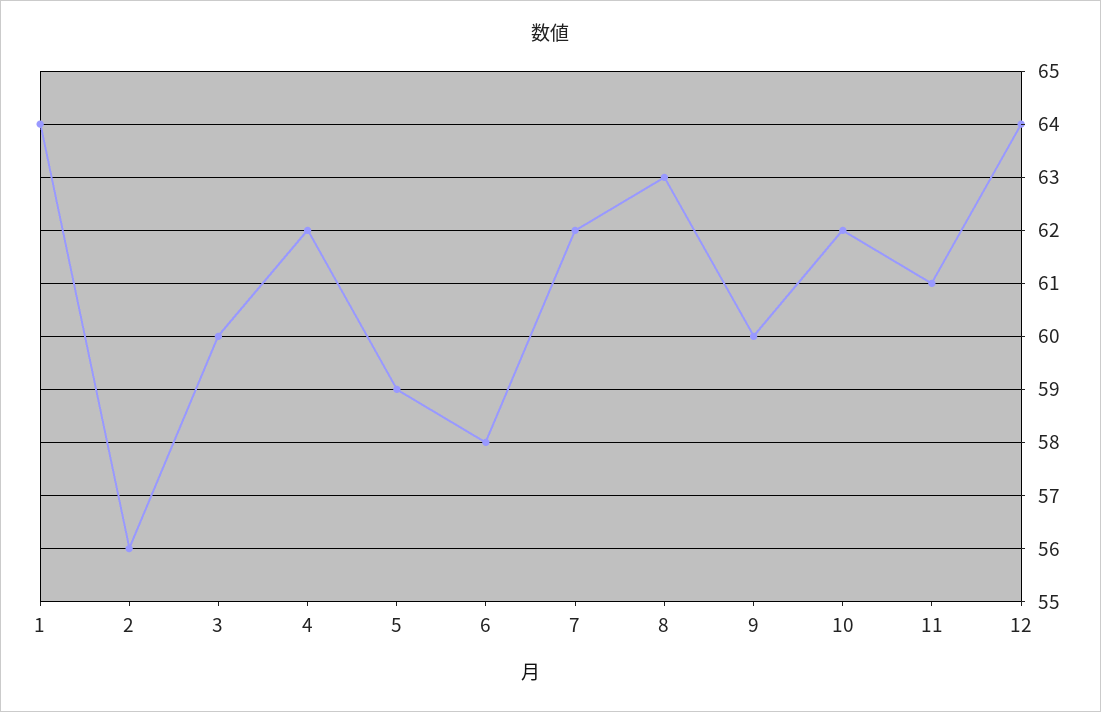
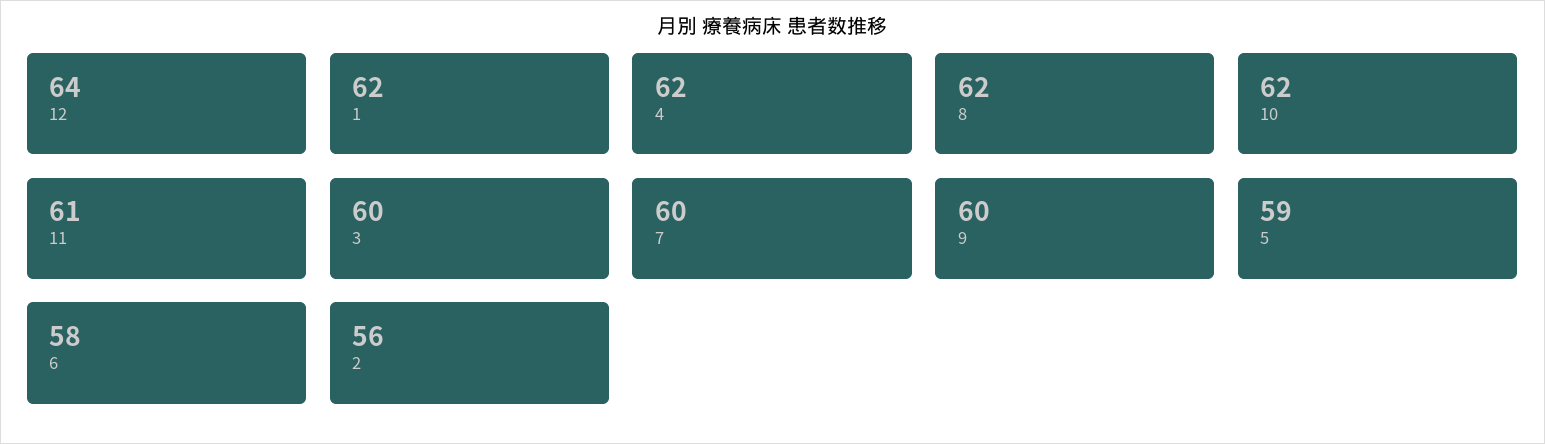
  {
-   "1": 64,
+   "1": 62,
    "2": 56,
    "3": 60,
    "4": 62,
    "5": 59,
    "6": 58,
-   "7": 62,
+   "7": 60,
-   "8": 63,
+   "8": 62,
    "9": 60,
    "10": 62,
    "11": 61,
    "12": 64
  }

